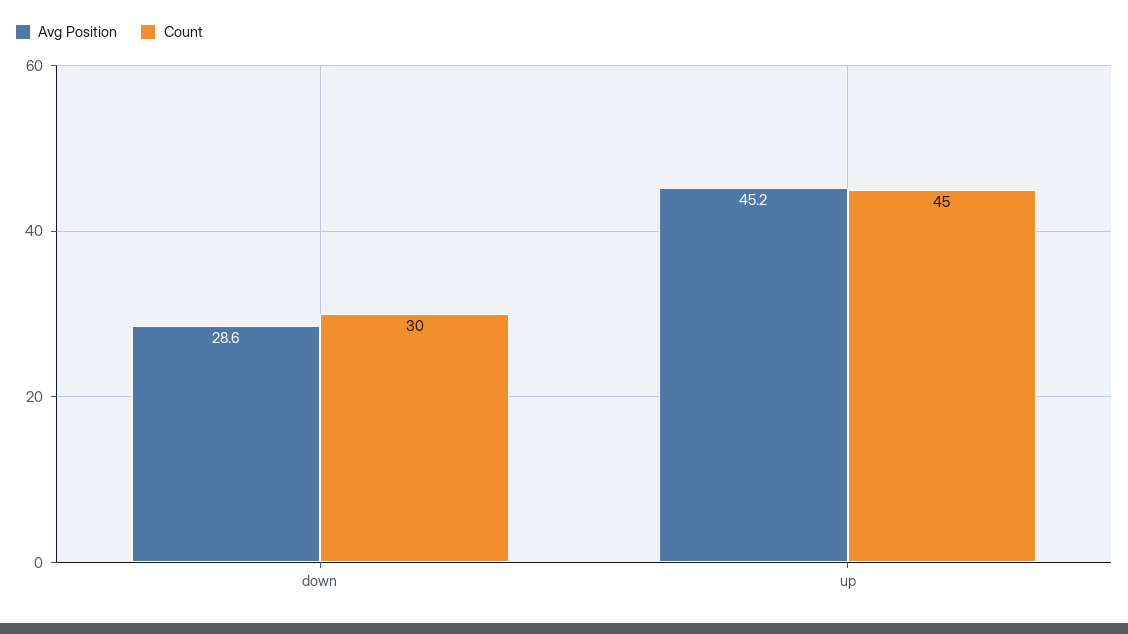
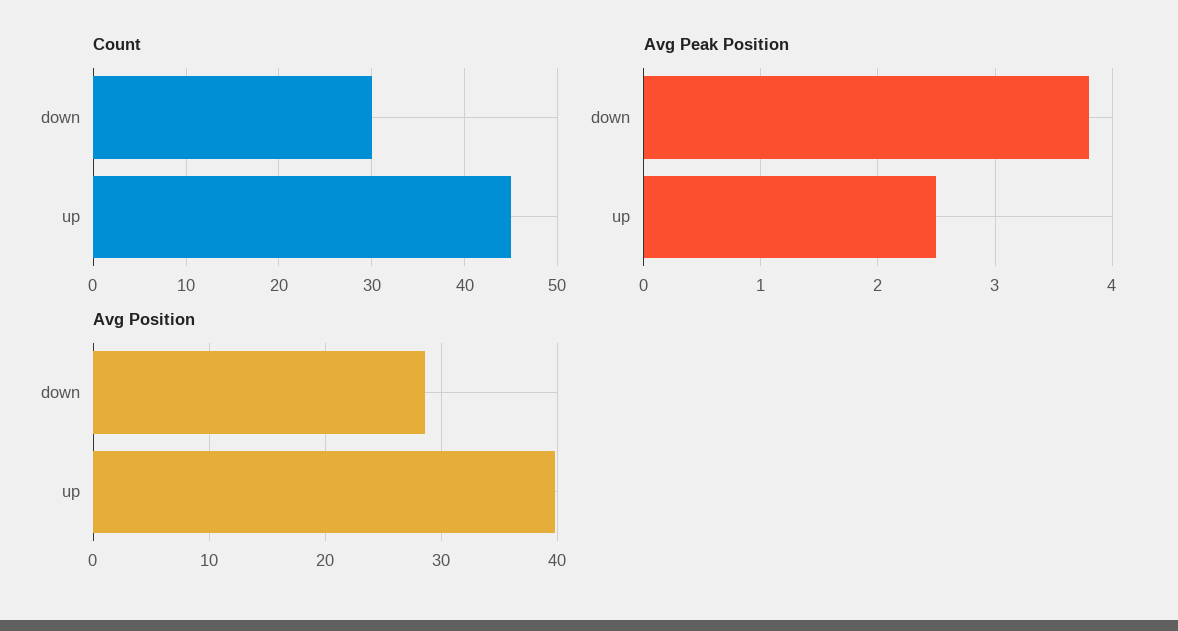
  {
    "Avg Position": {
      "down": 28.6,
-     "up": 45.2
+     "up": 40
    },
    "Count": {
      "down": 30,
      "up": 45
-   }
+   },
+   "Avg Peak Position": {
+     "down": 3.8,
+     "up": 2.5
+   }
  }

